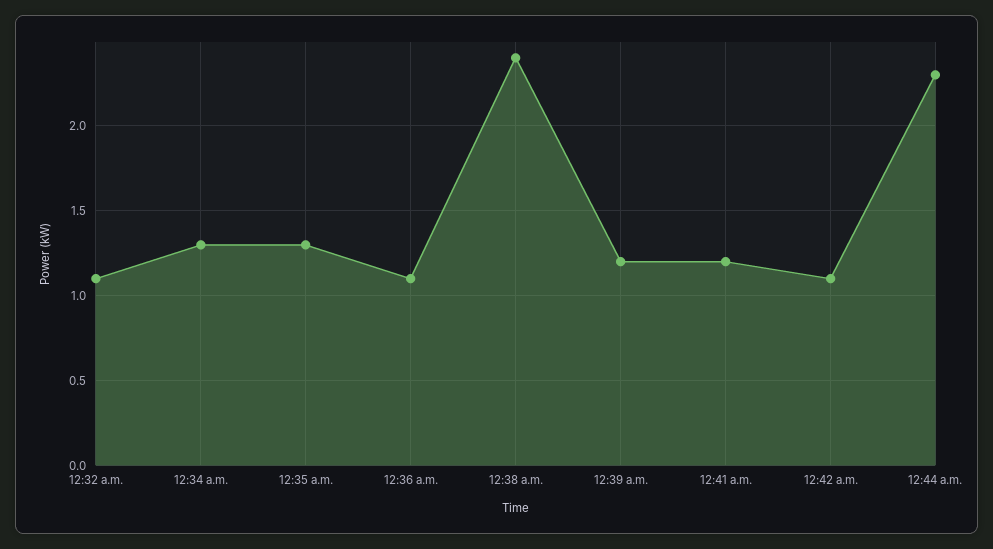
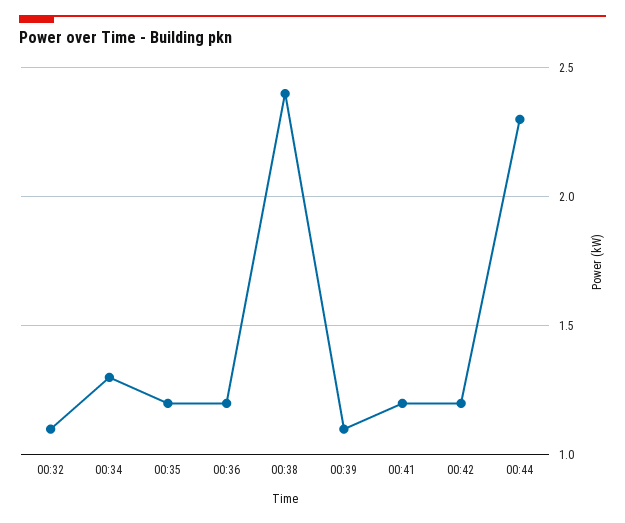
  {
    "12:32 a.m.": 1.1,
    "12:34 a.m.": 1.3,
-   "12:35 a.m.": 1.3,
+   "12:35 a.m.": 1.2,
-   "12:36 a.m.": 1.1,
+   "12:36 a.m.": 1.2,
    "12:38 a.m.": 2.4,
-   "12:39 a.m.": 1.2,
+   "12:39 a.m.": 1.1,
    "12:41 a.m.": 1.2,
-   "12:42 a.m.": 1.1,
+   "12:42 a.m.": 1.2,
    "12:44 a.m.": 2.3
  }

